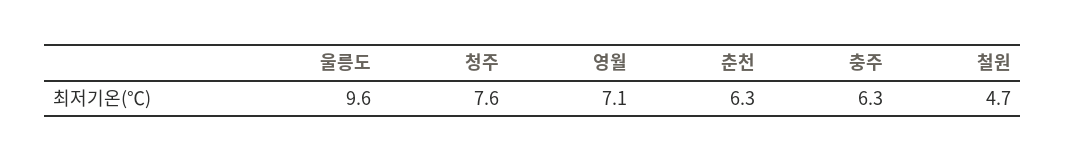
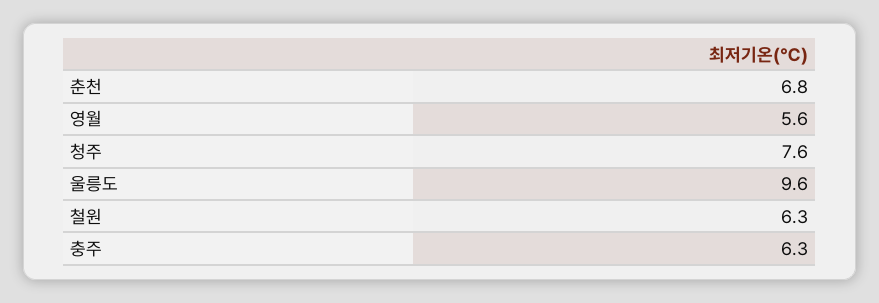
  {
    "울릉도": 9.6,
    "청주": 7.6,
-   "영월": 7.1,
+   "영월": 5.6,
-   "춘천": 6.3,
+   "춘천": 6.8,
    "충주": 6.3,
-   "철원": 4.7
+   "철원": 6.3
  }

